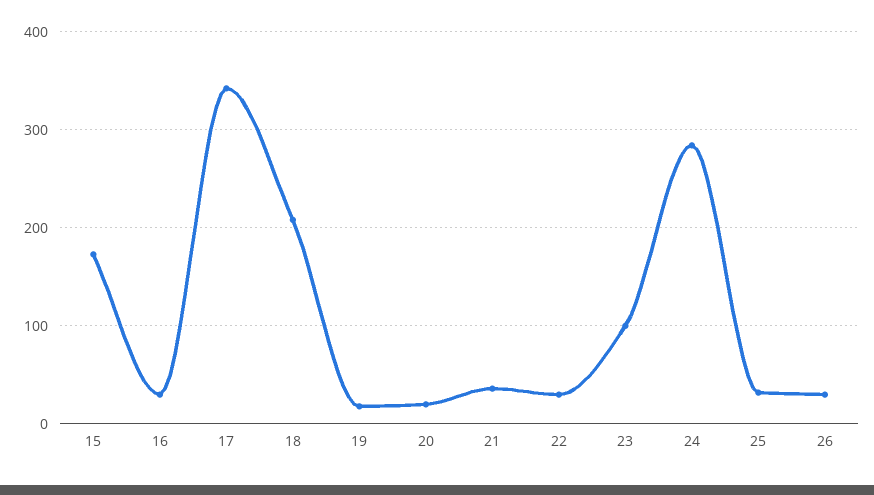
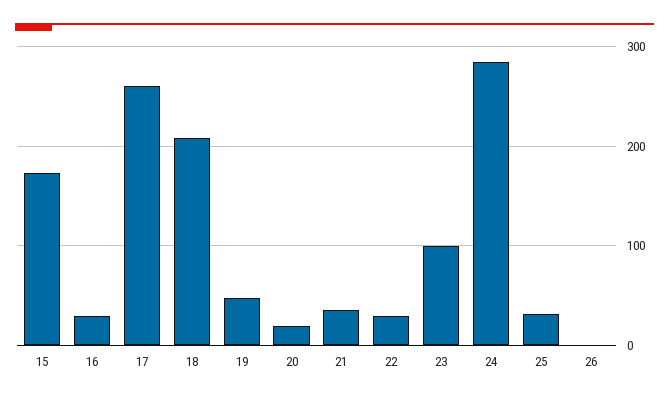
  {
    "15": 170,
    "16": 30,
-   "17": 340,
+   "17": 260,
    "18": 210,
-   "19": 20,
+   "19": 50,
    "20": 20,
    "21": 40,
    "22": 30,
    "23": 100,
    "24": 280,
    "25": 30,
-   "26": 30
+   "26": 0
  }

